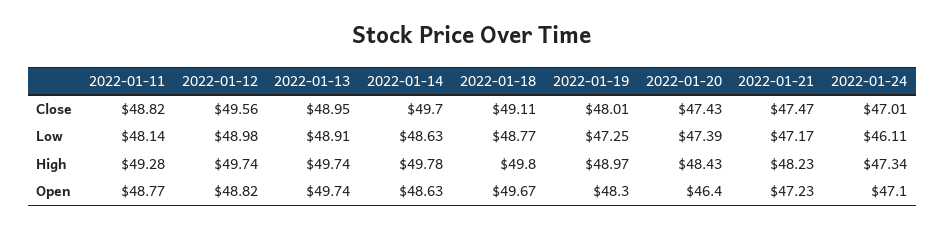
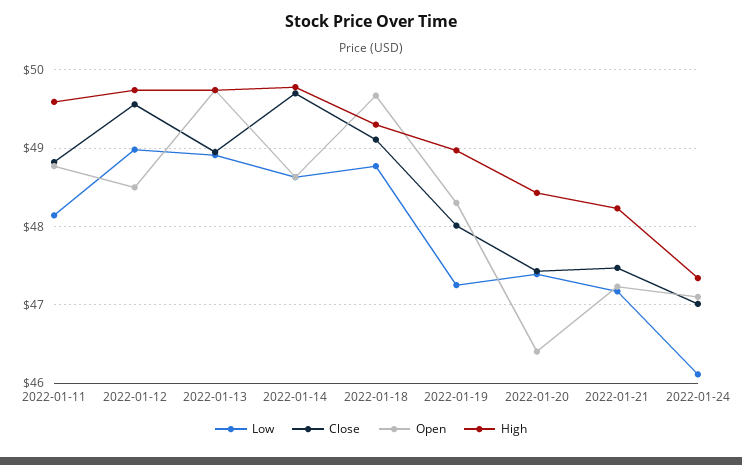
  {
    "Close": {
      "2022-01-11": 48.82,
      "2022-01-12": 49.56,
      "2022-01-13": 48.95,
      "2022-01-14": 49.7,
      "2022-01-18": 49.11,
      "2022-01-19": 48.01,
      "2022-01-20": 47.43,
      "2022-01-21": 47.47,
      "2022-01-24": 47.01
    },
    "Low": {
      "2022-01-11": 48.14,
      "2022-01-12": 48.98,
      "2022-01-13": 48.91,
      "2022-01-14": 48.63,
      "2022-01-18": 48.77,
      "2022-01-19": 47.25,
      "2022-01-20": 47.39,
      "2022-01-21": 47.17,
      "2022-01-24": 46.11
    },
    "High": {
-     "2022-01-11": 49.28,
+     "2022-01-11": 49.6,
      "2022-01-12": 49.74,
      "2022-01-13": 49.74,
      "2022-01-14": 49.78,
-     "2022-01-18": 49.8,
+     "2022-01-18": 49.3,
      "2022-01-19": 48.97,
      "2022-01-20": 48.43,
      "2022-01-21": 48.23,
      "2022-01-24": 47.34
    },
    "Open": {
      "2022-01-11": 48.77,
-     "2022-01-12": 48.82,
+     "2022-01-12": 48.5,
      "2022-01-13": 49.74,
      "2022-01-14": 48.63,
      "2022-01-18": 49.67,
      "2022-01-19": 48.3,
      "2022-01-20": 46.4,
      "2022-01-21": 47.23,
      "2022-01-24": 47.1
    }
  }

